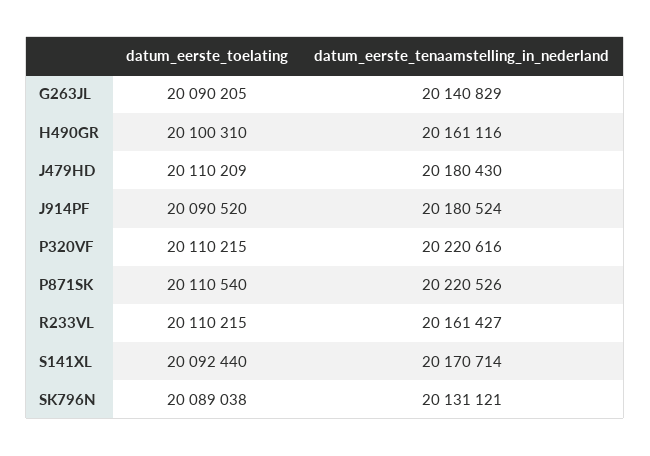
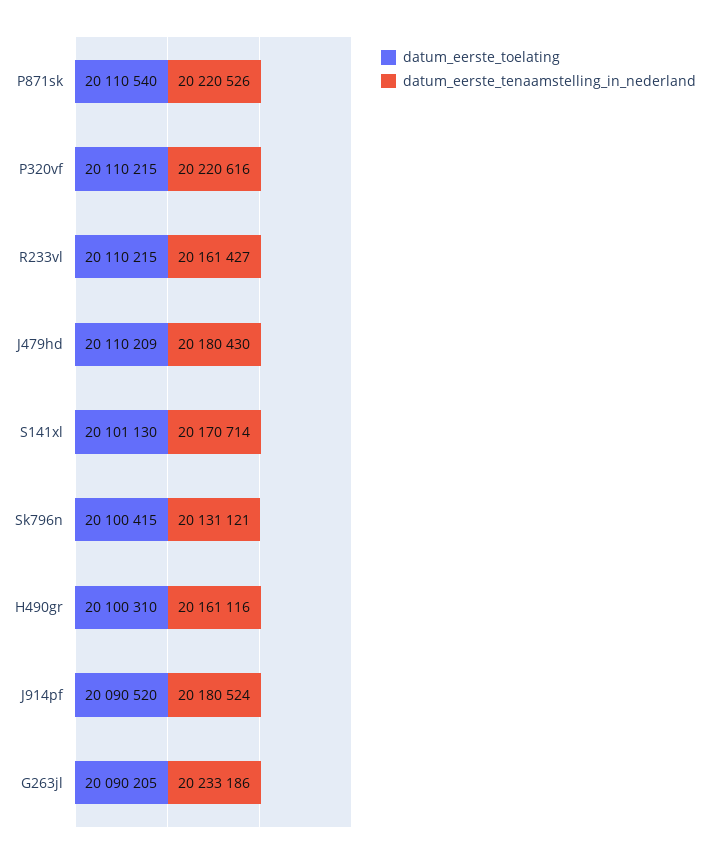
  {
    "datum_eerste_toelating": {
      "G263JL": 20090205,
      "H490GR": 20100310,
      "J479HD": 20110209,
      "J914PF": 20090520,
      "P320VF": 20110215,
      "P871SK": 20110540,
      "R233VL": 20110215,
-     "S141XL": 20092440,
+     "S141XL": 20101130,
-     "SK796N": 20089038
+     "SK796N": 20100415
    },
    "datum_eerste_tenaamstelling_in_nederland": {
-     "G263JL": 20140829,
+     "G263JL": 20233186,
      "H490GR": 20161116,
      "J479HD": 20180430,
      "J914PF": 20180524,
      "P320VF": 20220616,
      "P871SK": 20220526,
      "R233VL": 20161427,
      "S141XL": 20170714,
      "SK796N": 20131121
    }
  }

